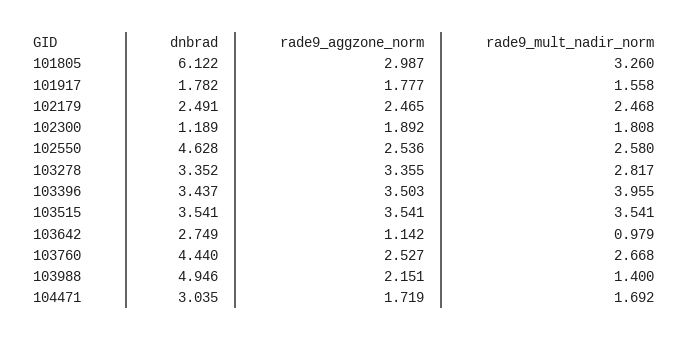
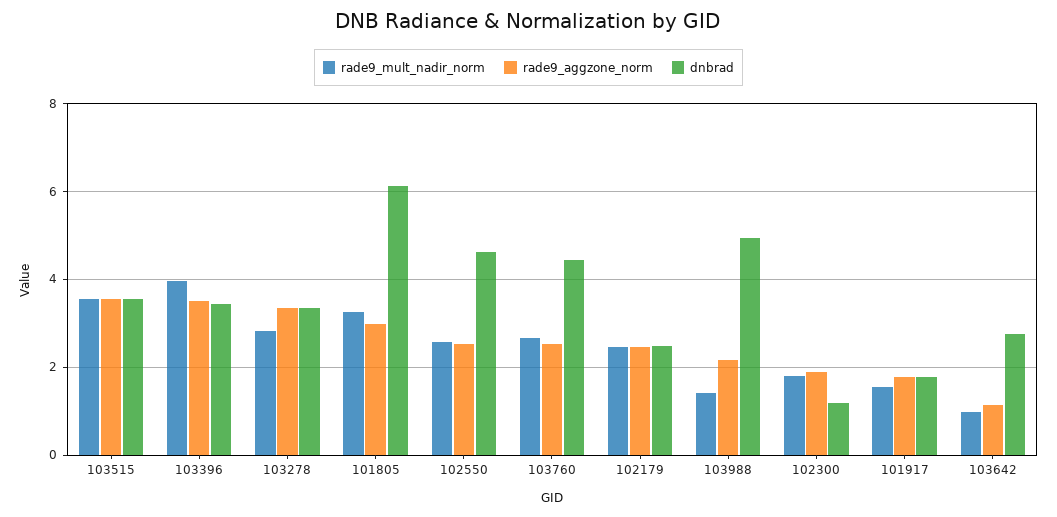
  {
    "dnbrad": {
      "101805": 6.122,
      "101917": 1.782,
      "102179": 2.491,
      "102300": 1.189,
      "102550": 4.628,
      "103278": 3.352,
      "103396": 3.437,
      "103515": 3.541,
      "103642": 2.749,
      "103760": 4.44,
-     "103988": 4.946,
+     "103988": 4.946
-     "104471": 3.035
    },
    "rade9_aggzone_norm": {
      "101805": 2.987,
      "101917": 1.777,
      "102179": 2.465,
      "102300": 1.892,
      "102550": 2.536,
      "103278": 3.355,
      "103396": 3.503,
      "103515": 3.541,
      "103642": 1.142,
      "103760": 2.527,
-     "103988": 2.151,
+     "103988": 2.151
-     "104471": 1.719
    },
    "rade9_mult_nadir_norm": {
      "101805": 3.26,
      "101917": 1.558,
      "102179": 2.468,
      "102300": 1.808,
      "102550": 2.58,
      "103278": 2.817,
      "103396": 3.955,
      "103515": 3.541,
      "103642": 0.979,
      "103760": 2.668,
-     "103988": 1.4,
+     "103988": 1.4
-     "104471": 1.692
    }
  }

